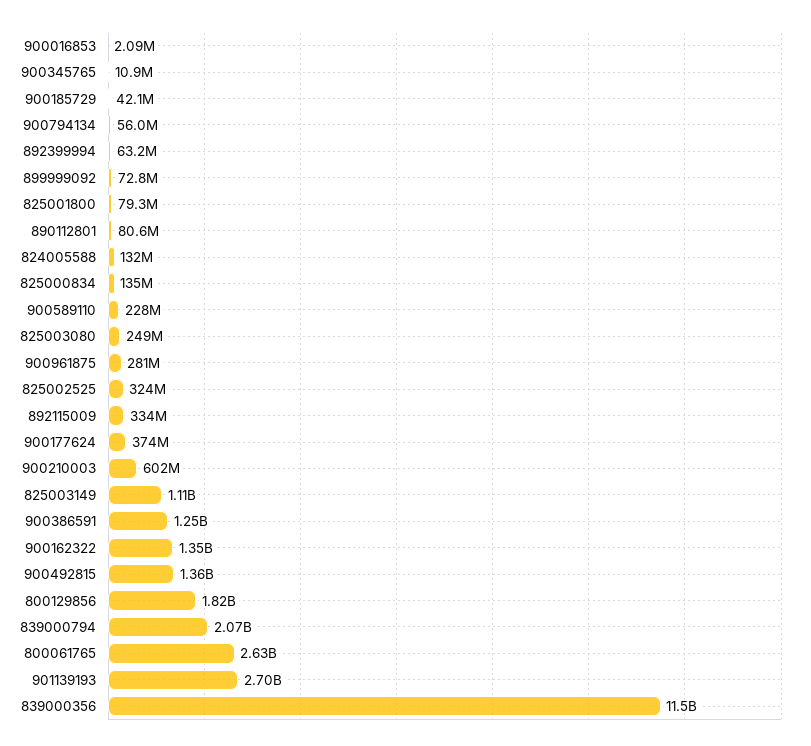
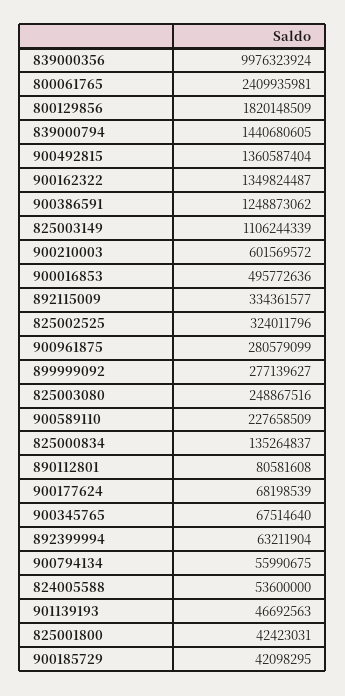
  {
-   "900016853": 2090000,
+   "900016853": 495772636,
-   "900345765": 10900000,
+   "900345765": 67514640,
    "900185729": 42098295,
    "900794134": 55990675,
    "892399994": 63211904,
-   "899999092": 72800000,
+   "899999092": 277139627,
-   "825001800": 79300000,
+   "825001800": 42423031,
    "890112801": 80581608,
-   "824005588": 132000000,
+   "824005588": 53600000,
    "825000834": 135264837,
    "900589110": 227658509,
    "825003080": 248867516,
    "900961875": 280579099,
    "825002525": 324011796,
    "892115009": 334361577,
-   "900177624": 374000000,
+   "900177624": 68198539,
    "900210003": 601569572,
    "825003149": 1106244339,
    "900386591": 1248873062,
    "900162322": 1349824487,
    "900492815": 1360587404,
    "800129856": 1820148509,
-   "839000794": 2070000000,
+   "839000794": 1440680605,
-   "800061765": 2630000000,
+   "800061765": 2409935981,
-   "901139193": 2700000000,
+   "901139193": 46692563,
-   "839000356": 11500000000
+   "839000356": 9976323924
  }

